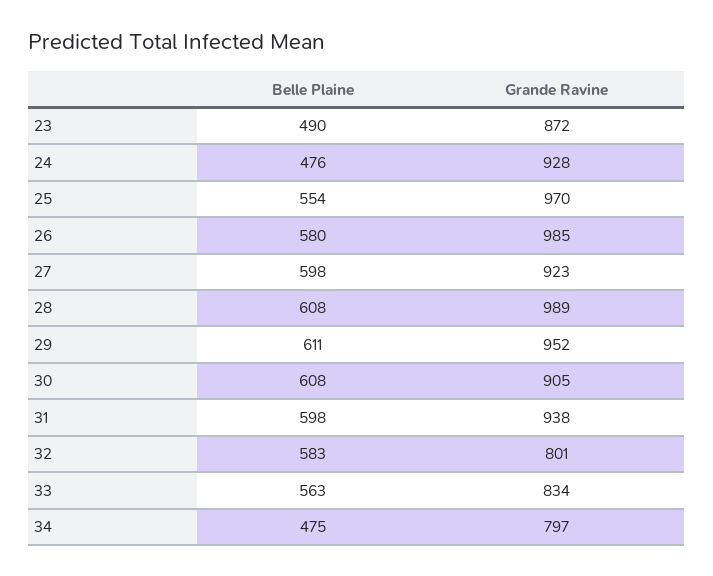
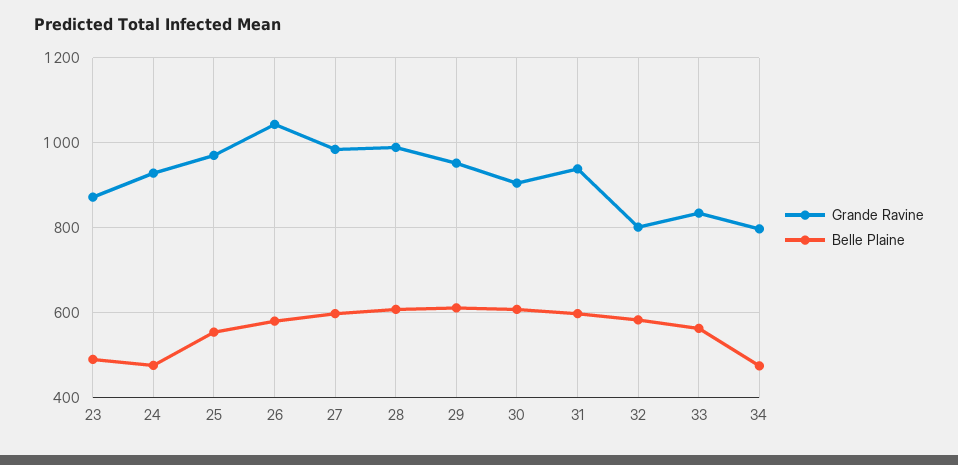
  {
    "Belle Plaine": {
      "23": 490,
      "24": 476,
      "25": 554,
      "26": 580,
      "27": 598,
      "28": 608,
      "29": 611,
      "30": 608,
      "31": 598,
      "32": 583,
      "33": 563,
      "34": 475
    },
    "Grande Ravine": {
      "23": 872,
      "24": 928,
      "25": 970,
-     "26": 985,
+     "26": 1040,
-     "27": 923,
+     "27": 980,
      "28": 989,
      "29": 952,
      "30": 905,
      "31": 938,
      "32": 801,
      "33": 834,
      "34": 797
    }
  }

